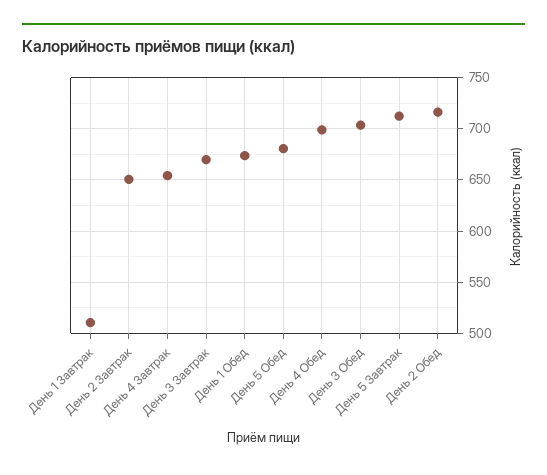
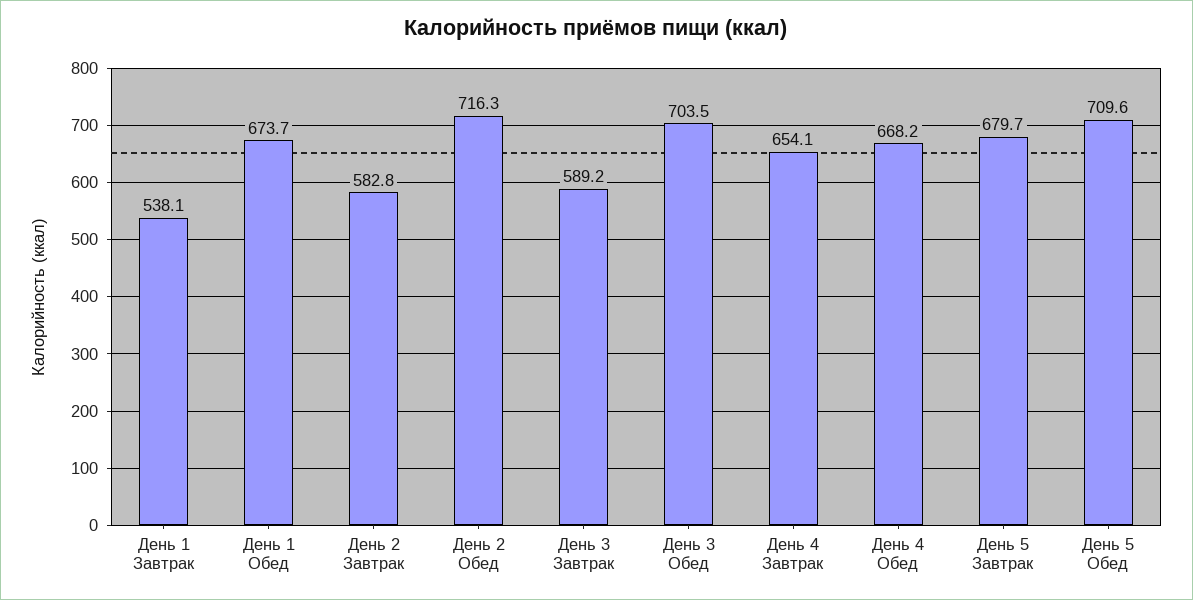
  {
-   "День 1 Завтрак": 510,
+   "День 1 Завтрак": 538.1,
-   "День 2 Завтрак": 650,
+   "День 2 Завтрак": 582.8,
    "День 4 Завтрак": 654.1,
-   "День 3 Завтрак": 670,
+   "День 3 Завтрак": 589.2,
    "День 1 Обед": 673.7,
-   "День 5 Обед": 680,
+   "День 5 Обед": 709.6,
-   "День 4 Обед": 700,
+   "День 4 Обед": 668.2,
    "День 3 Обед": 703.5,
-   "День 5 Завтрак": 710,
+   "День 5 Завтрак": 679.7,
    "День 2 Обед": 716.3
  }

